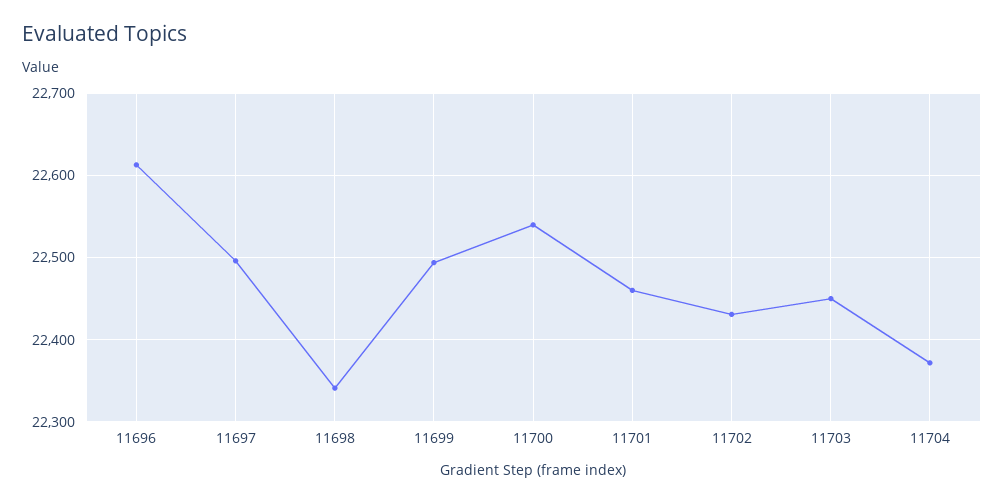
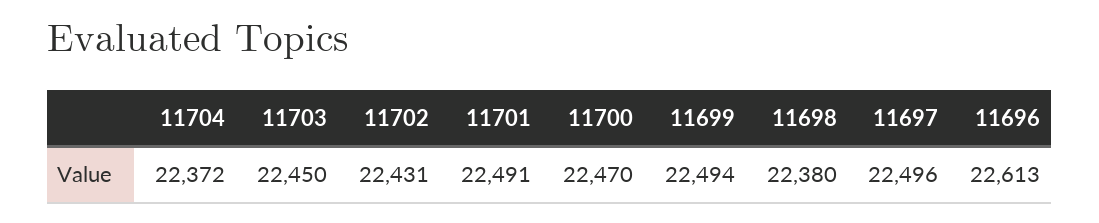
  {
    "11696": 22613,
    "11697": 22496,
-   "11698": 22340,
+   "11698": 22380,
    "11699": 22494,
-   "11700": 22540,
+   "11700": 22470,
-   "11701": 22460,
+   "11701": 22491,
    "11702": 22431,
    "11703": 22450,
    "11704": 22372
  }

